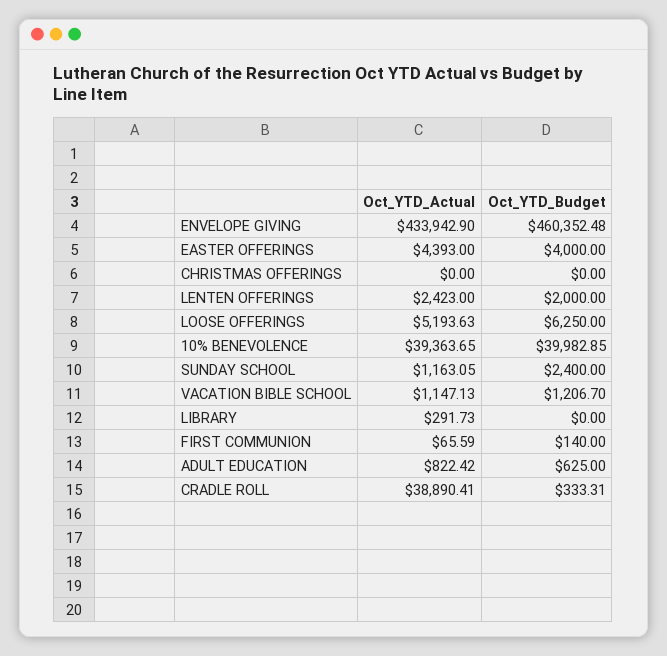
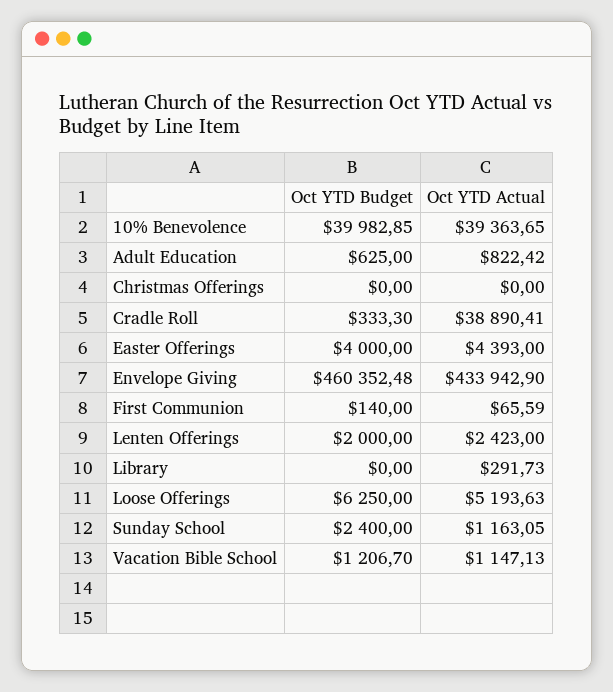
  {
    "Oct_YTD_Actual": {
      "ENVELOPE GIVING": 433942.9,
      "EASTER OFFERINGS": 4393,
      "CHRISTMAS OFFERINGS": 0,
      "LENTEN OFFERINGS": 2423,
      "LOOSE OFFERINGS": 5193.63,
      "10% BENEVOLENCE": 39363.65,
      "SUNDAY SCHOOL": 1163.05,
      "VACATION BIBLE SCHOOL": 1147.13,
      "LIBRARY": 291.73,
      "FIRST COMMUNION": 65.59,
      "ADULT EDUCATION": 822.42,
      "CRADLE ROLL": 38890.41
    },
    "Oct_YTD_Budget": {
      "ENVELOPE GIVING": 460352.48,
      "EASTER OFFERINGS": 4000,
      "CHRISTMAS OFFERINGS": 0,
      "LENTEN OFFERINGS": 2000,
      "LOOSE OFFERINGS": 6250,
      "10% BENEVOLENCE": 39982.85,
      "SUNDAY SCHOOL": 2400,
      "VACATION BIBLE SCHOOL": 1206.7,
      "LIBRARY": 0,
      "FIRST COMMUNION": 140,
      "ADULT EDUCATION": 625,
-     "CRADLE ROLL": 333.31
+     "CRADLE ROLL": 333.3
    }
  }

